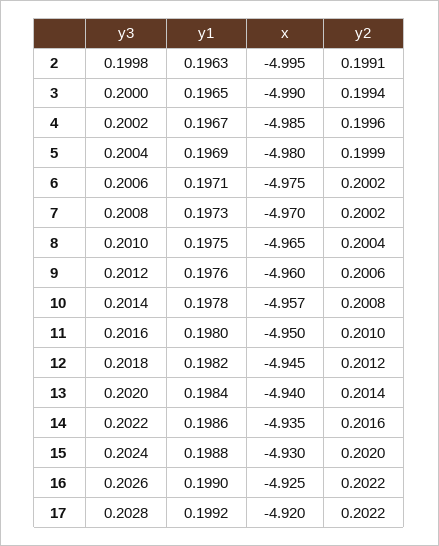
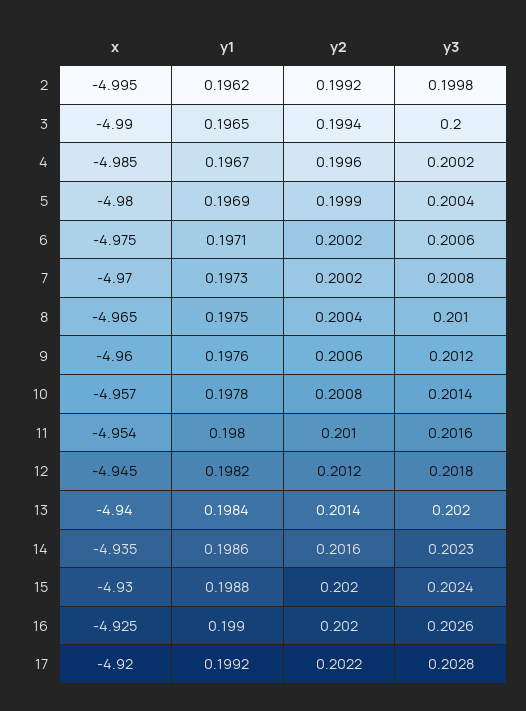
  {
    "y3": {
      "2": 0.1998,
      "3": 0.2,
      "4": 0.2002,
      "5": 0.2004,
      "6": 0.2006,
      "7": 0.2008,
      "8": 0.201,
      "9": 0.2012,
      "10": 0.2014,
      "11": 0.2016,
      "12": 0.2018,
      "13": 0.202,
-     "14": 0.2022,
+     "14": 0.2023,
      "15": 0.2024,
      "16": 0.2026,
      "17": 0.2028
    },
    "y1": {
-     "2": 0.1963,
+     "2": 0.1962,
      "3": 0.1965,
      "4": 0.1967,
      "5": 0.1969,
      "6": 0.1971,
      "7": 0.1973,
      "8": 0.1975,
      "9": 0.1976,
      "10": 0.1978,
      "11": 0.198,
      "12": 0.1982,
      "13": 0.1984,
      "14": 0.1986,
      "15": 0.1988,
      "16": 0.199,
      "17": 0.1992
    },
    "x": {
      "2": -4.995,
      "3": -4.99,
      "4": -4.985,
      "5": -4.98,
      "6": -4.975,
      "7": -4.97,
      "8": -4.965,
      "9": -4.96,
      "10": -4.957,
-     "11": -4.95,
+     "11": -4.954,
      "12": -4.945,
      "13": -4.94,
      "14": -4.935,
      "15": -4.93,
      "16": -4.925,
      "17": -4.92
    },
    "y2": {
-     "2": 0.1991,
+     "2": 0.1992,
      "3": 0.1994,
      "4": 0.1996,
      "5": 0.1999,
      "6": 0.2002,
      "7": 0.2002,
      "8": 0.2004,
      "9": 0.2006,
      "10": 0.2008,
      "11": 0.201,
      "12": 0.2012,
      "13": 0.2014,
      "14": 0.2016,
      "15": 0.202,
-     "16": 0.2022,
+     "16": 0.202,
      "17": 0.2022
    }
  }

